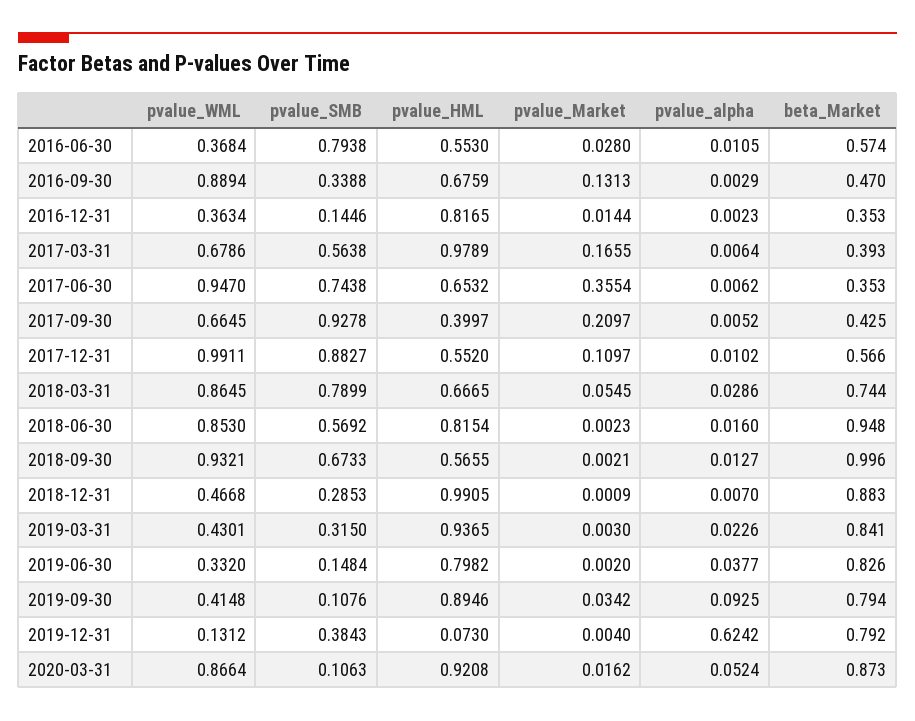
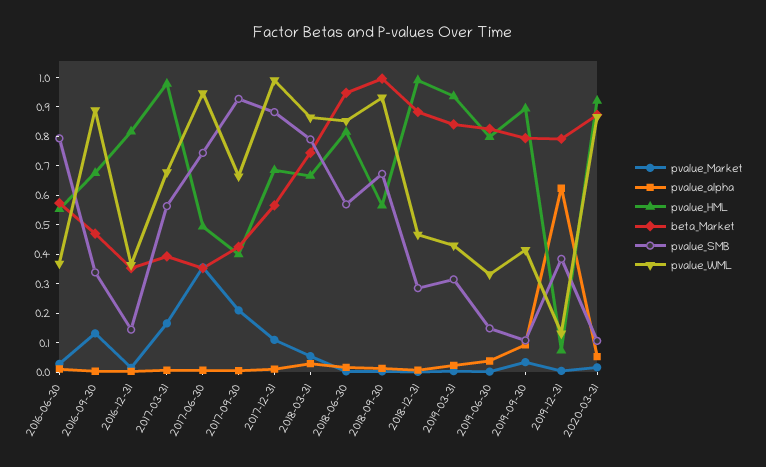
  {
    "pvalue_WML": {
      "2016-06-30": 0.3684,
      "2016-09-30": 0.8894,
      "2016-12-31": 0.3634,
      "2017-03-31": 0.6786,
      "2017-06-30": 0.947,
      "2017-09-30": 0.6645,
      "2017-12-31": 0.9911,
      "2018-03-31": 0.8645,
      "2018-06-30": 0.853,
      "2018-09-30": 0.9321,
      "2018-12-31": 0.4668,
      "2019-03-31": 0.4301,
      "2019-06-30": 0.332,
      "2019-09-30": 0.4148,
      "2019-12-31": 0.1312,
      "2020-03-31": 0.8664
    },
    "pvalue_SMB": {
      "2016-06-30": 0.7938,
      "2016-09-30": 0.3388,
      "2016-12-31": 0.1446,
      "2017-03-31": 0.5638,
      "2017-06-30": 0.7438,
      "2017-09-30": 0.9278,
      "2017-12-31": 0.8827,
      "2018-03-31": 0.7899,
      "2018-06-30": 0.5692,
      "2018-09-30": 0.6733,
      "2018-12-31": 0.2853,
      "2019-03-31": 0.315,
      "2019-06-30": 0.1484,
      "2019-09-30": 0.1076,
      "2019-12-31": 0.3843,
      "2020-03-31": 0.1063
    },
    "pvalue_HML": {
      "2016-06-30": 0.553,
      "2016-09-30": 0.6759,
      "2016-12-31": 0.8165,
      "2017-03-31": 0.9789,
-     "2017-06-30": 0.6532,
+     "2017-06-30": 0.5,
      "2017-09-30": 0.3997,
-     "2017-12-31": 0.552,
+     "2017-12-31": 0.7,
      "2018-03-31": 0.6665,
      "2018-06-30": 0.8154,
      "2018-09-30": 0.5655,
      "2018-12-31": 0.9905,
      "2019-03-31": 0.9365,
      "2019-06-30": 0.7982,
      "2019-09-30": 0.8946,
      "2019-12-31": 0.073,
      "2020-03-31": 0.9208
    },
    "pvalue_Market": {
      "2016-06-30": 0.028,
      "2016-09-30": 0.1313,
      "2016-12-31": 0.0144,
      "2017-03-31": 0.1655,
      "2017-06-30": 0.3554,
      "2017-09-30": 0.2097,
      "2017-12-31": 0.1097,
      "2018-03-31": 0.0545,
      "2018-06-30": 0.0023,
      "2018-09-30": 0.0021,
      "2018-12-31": 0.0009,
      "2019-03-31": 0.003,
      "2019-06-30": 0.002,
      "2019-09-30": 0.0342,
      "2019-12-31": 0.004,
      "2020-03-31": 0.0162
    },
    "pvalue_alpha": {
      "2016-06-30": 0.0105,
      "2016-09-30": 0.0029,
      "2016-12-31": 0.0023,
      "2017-03-31": 0.0064,
      "2017-06-30": 0.0062,
      "2017-09-30": 0.0052,
      "2017-12-31": 0.0102,
      "2018-03-31": 0.0286,
      "2018-06-30": 0.016,
      "2018-09-30": 0.0127,
      "2018-12-31": 0.007,
      "2019-03-31": 0.0226,
      "2019-06-30": 0.0377,
      "2019-09-30": 0.0925,
      "2019-12-31": 0.6242,
      "2020-03-31": 0.0524
    },
    "beta_Market": {
      "2016-06-30": 0.574,
      "2016-09-30": 0.47,
      "2016-12-31": 0.353,
      "2017-03-31": 0.393,
      "2017-06-30": 0.353,
      "2017-09-30": 0.425,
      "2017-12-31": 0.566,
      "2018-03-31": 0.744,
      "2018-06-30": 0.948,
      "2018-09-30": 0.996,
      "2018-12-31": 0.883,
      "2019-03-31": 0.841,
      "2019-06-30": 0.826,
      "2019-09-30": 0.794,
      "2019-12-31": 0.792,
      "2020-03-31": 0.873
    }
  }

